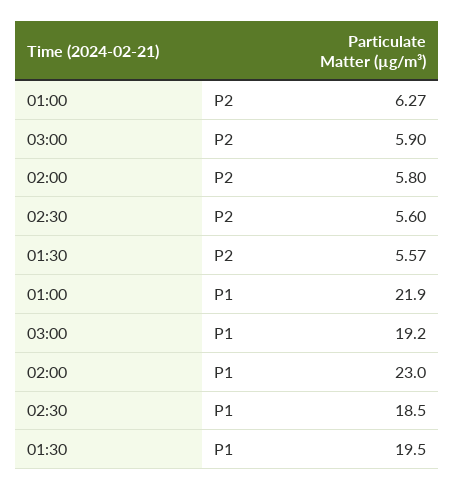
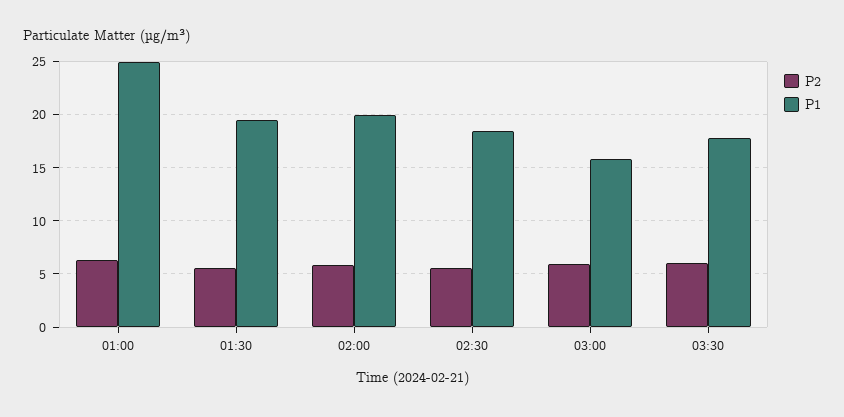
  {
    "P2": {
      "01:00": 6.27,
      "03:00": 5.9,
      "02:00": 5.8,
      "02:30": 5.6,
-     "01:30": 5.57
+     "01:30": 5.57,
+     "03:30": 6
    },
    "P1": {
-     "01:00": 21.9,
+     "01:00": 25,
-     "03:00": 19.2,
+     "03:00": 16,
-     "02:00": 23,
+     "02:00": 20,
      "02:30": 18.5,
-     "01:30": 19.5
+     "01:30": 19.5,
+     "03:30": 18
    }
  }

